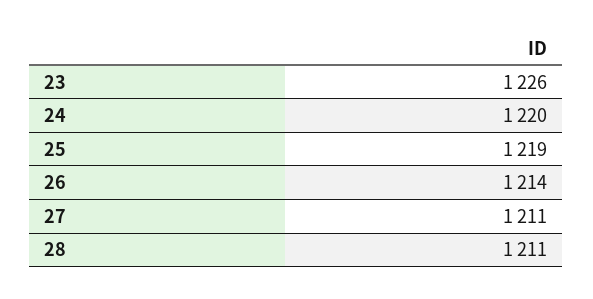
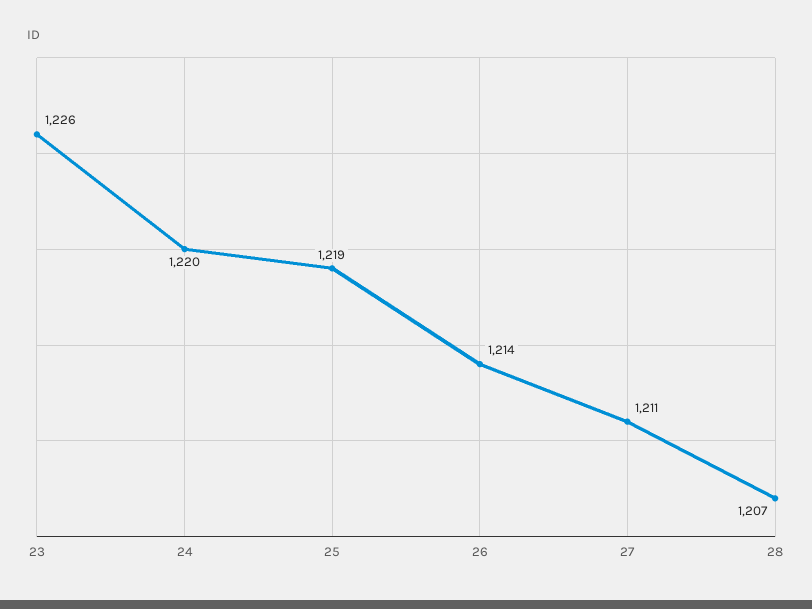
  {
    "23": 1226,
    "24": 1220,
    "25": 1219,
    "26": 1214,
    "27": 1211,
-   "28": 1211
+   "28": 1207
  }

